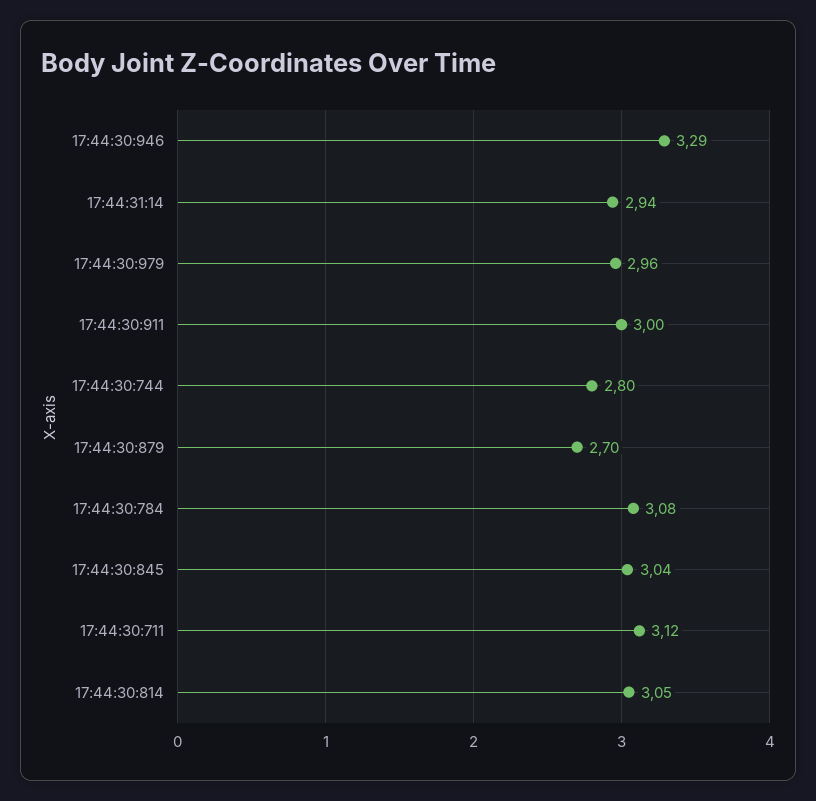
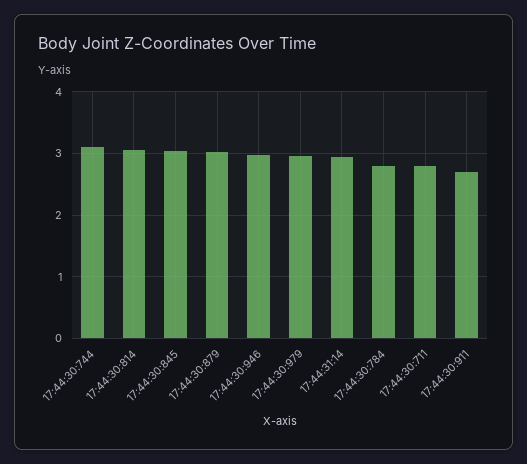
  {
-   "17:44:30:946": 3.29,
+   "17:44:30:946": 3,
    "17:44:31:14": 2.94,
    "17:44:30:979": 2.96,
-   "17:44:30:911": 3,
+   "17:44:30:911": 2.7,
-   "17:44:30:744": 2.8,
+   "17:44:30:744": 3.1,
-   "17:44:30:879": 2.7,
+   "17:44:30:879": 3,
-   "17:44:30:784": 3.08,
+   "17:44:30:784": 2.8,
    "17:44:30:845": 3.04,
-   "17:44:30:711": 3.12,
+   "17:44:30:711": 2.8,
    "17:44:30:814": 3.05
  }

